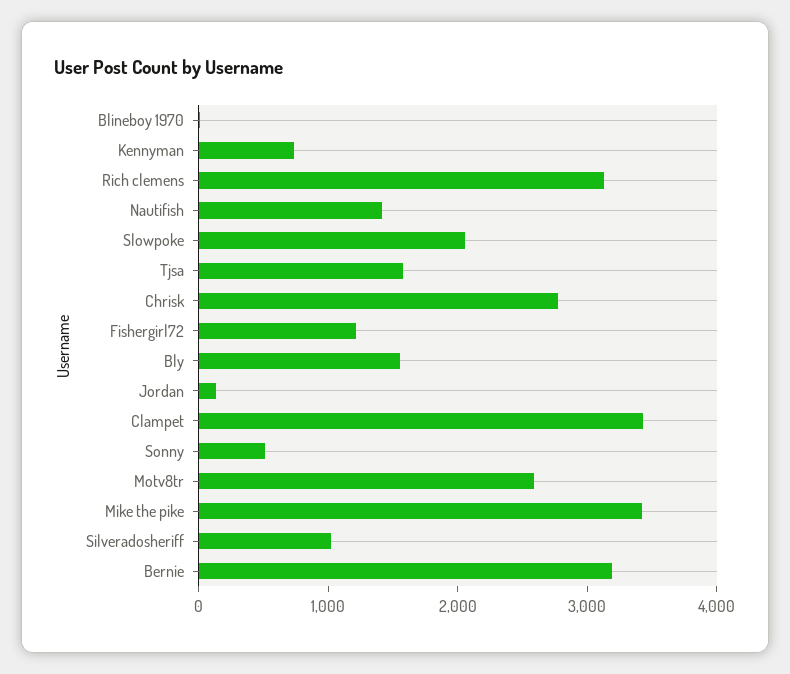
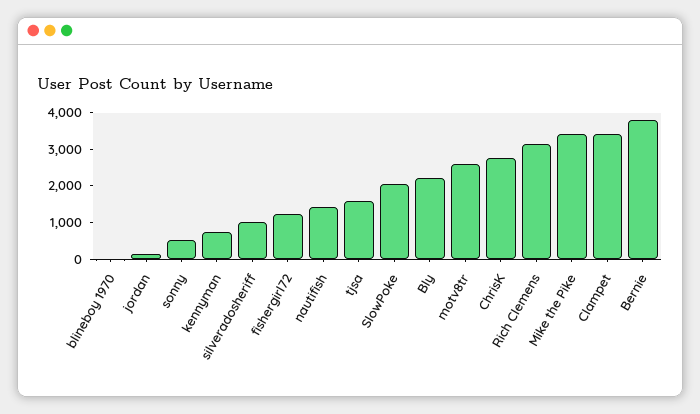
  {
    "Blineboy 1970": 0,
    "Kennyman": 800,
    "Rich clemens": 3200,
    "Nautifish": 1400,
    "Slowpoke": 2000,
    "Tjsa": 1600,
    "Chrisk": 2800,
    "Fishergirl72": 1200,
-   "Bly": 1600,
+   "Bly": 2250,
    "Jordan": 200,
    "Clampet": 3400,
    "Sonny": 600,
    "Motv8tr": 2600,
    "Mike the pike": 3400,
    "Silveradosheriff": 1000,
-   "Bernie": 3200
+   "Bernie": 3750
  }

